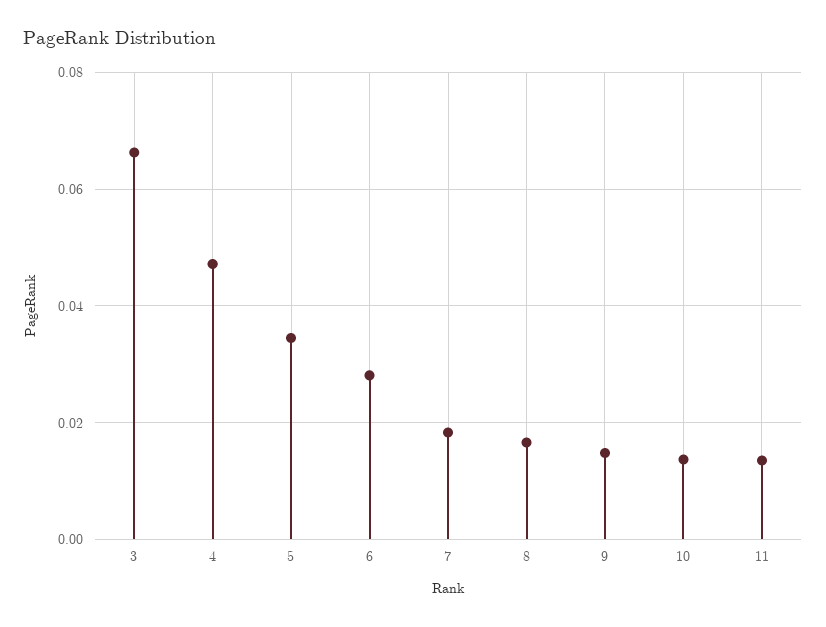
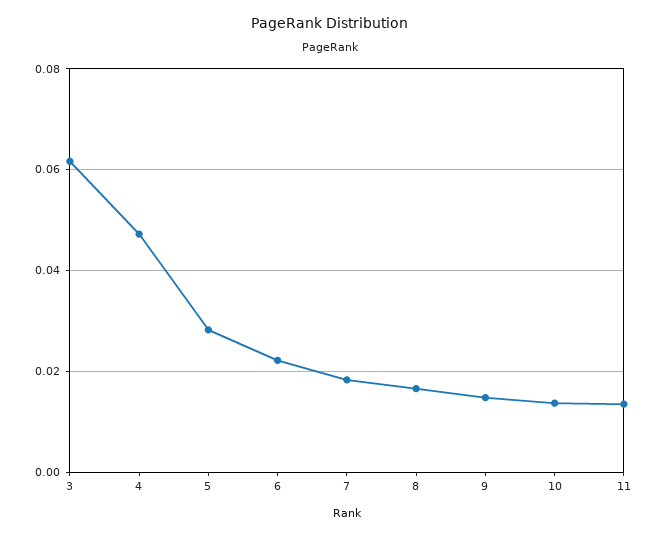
  {
-   "3": 0.066,
+   "3": 0.062,
    "4": 0.048,
-   "5": 0.034,
+   "5": 0.028,
-   "6": 0.028,
+   "6": 0.022,
    "7": 0.018,
    "8": 0.016,
    "9": 0.014,
    "10": 0.014,
    "11": 0.014
  }

